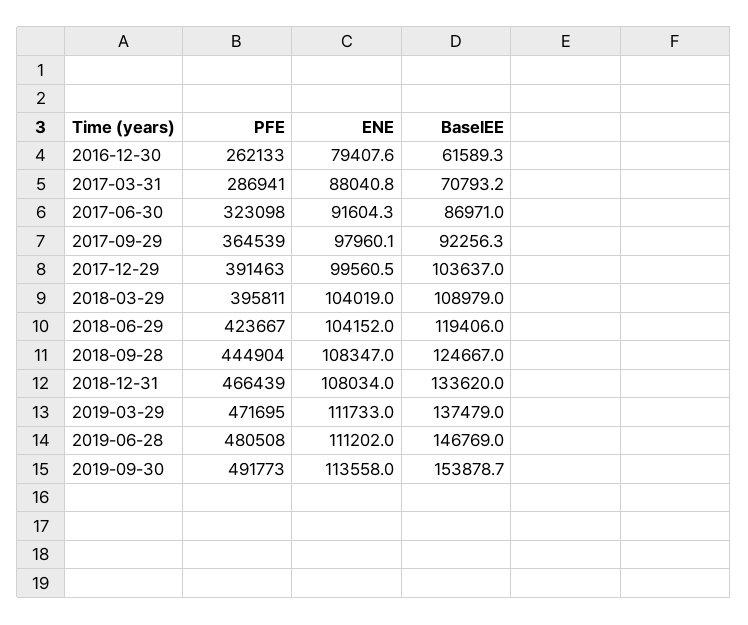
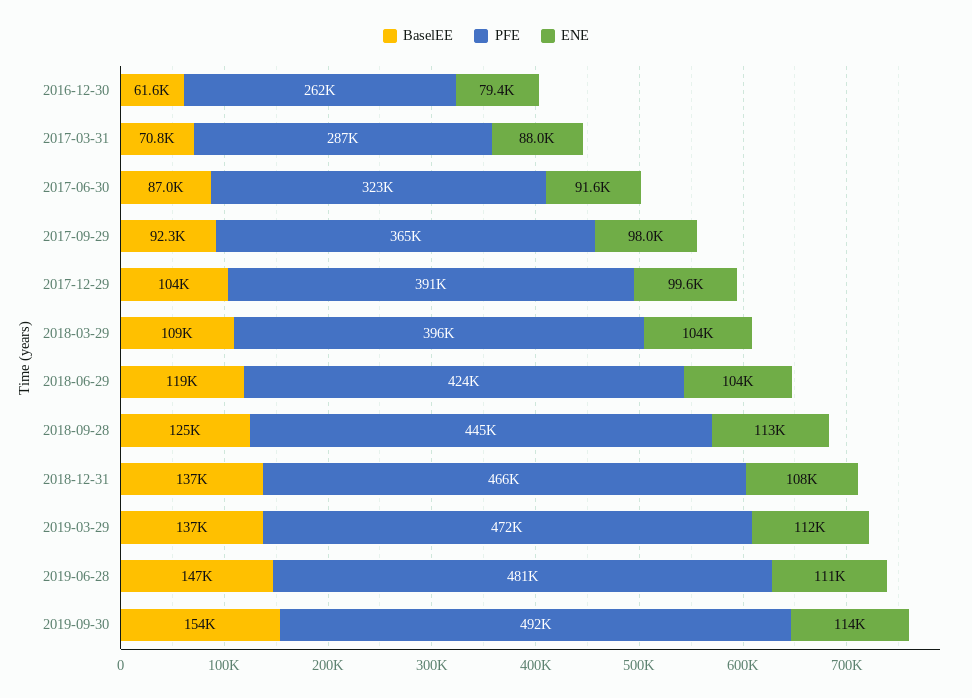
  {
    "PFE": {
      "2016-12-30": 262133,
      "2017-03-31": 286941,
      "2017-06-30": 323098,
      "2017-09-29": 364539,
      "2017-12-29": 391463,
      "2018-03-29": 395811,
      "2018-06-29": 423667,
      "2018-09-28": 444904,
      "2018-12-31": 466439,
      "2019-03-29": 471695,
      "2019-06-28": 480508,
      "2019-09-30": 491773
    },
    "ENE": {
      "2016-12-30": 79407.6,
      "2017-03-31": 88040.8,
      "2017-06-30": 91604.3,
      "2017-09-29": 97960.1,
      "2017-12-29": 99560.5,
      "2018-03-29": 104019,
      "2018-06-29": 104152,
-     "2018-09-28": 108347,
+     "2018-09-28": 113000,
      "2018-12-31": 108034,
      "2019-03-29": 111733,
      "2019-06-28": 111202,
      "2019-09-30": 113558
    },
    "BaselEE": {
      "2016-12-30": 61589.3,
      "2017-03-31": 70793.2,
      "2017-06-30": 86971,
      "2017-09-29": 92256.3,
      "2017-12-29": 103637,
      "2018-03-29": 108979,
      "2018-06-29": 119406,
      "2018-09-28": 124667,
-     "2018-12-31": 133620,
+     "2018-12-31": 137000,
      "2019-03-29": 137479,
      "2019-06-28": 146769,
      "2019-09-30": 153878.7
    }
  }

